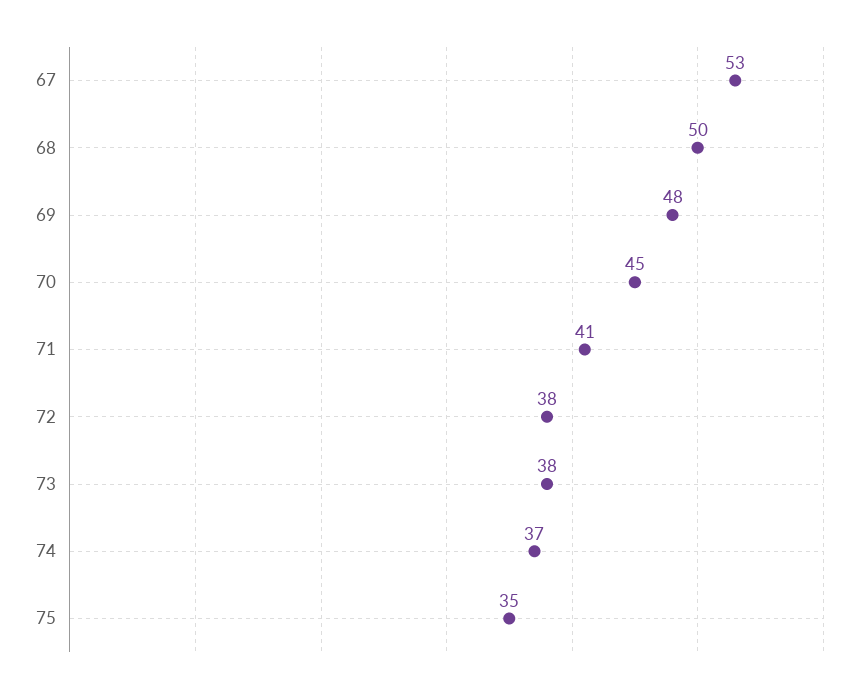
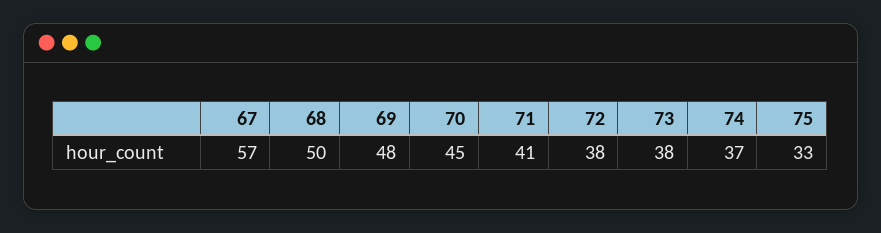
  {
-   "67": 53,
+   "67": 57,
    "68": 50,
    "69": 48,
    "70": 45,
    "71": 41,
    "72": 38,
    "73": 38,
    "74": 37,
-   "75": 35
+   "75": 33
  }

